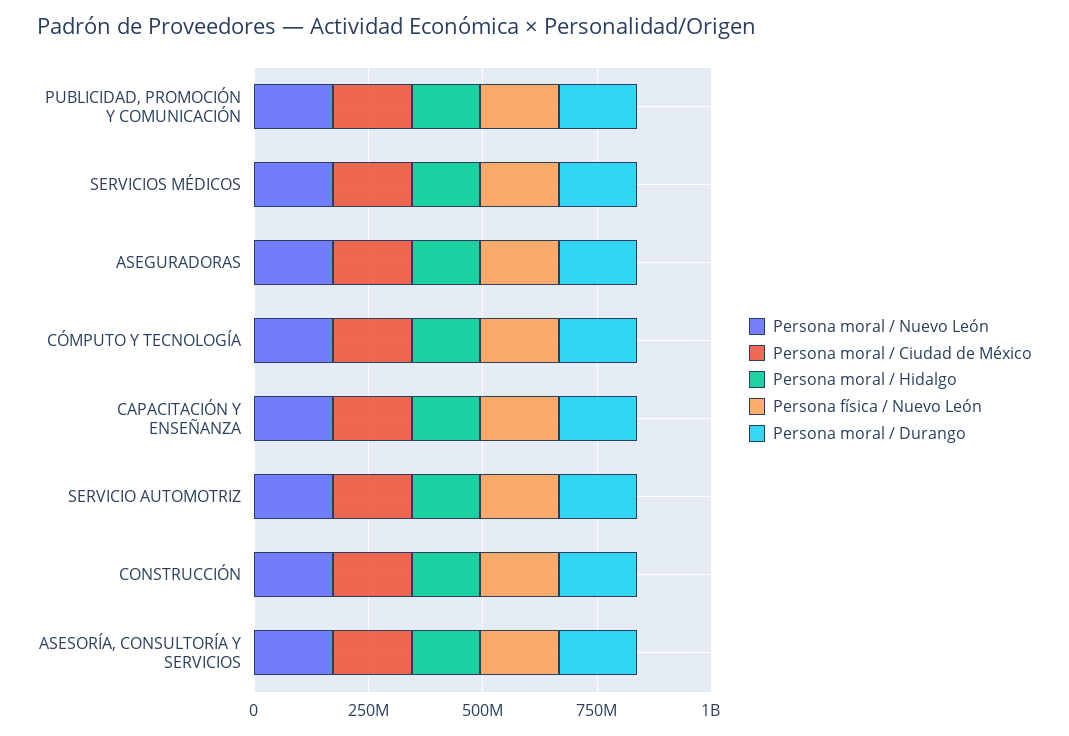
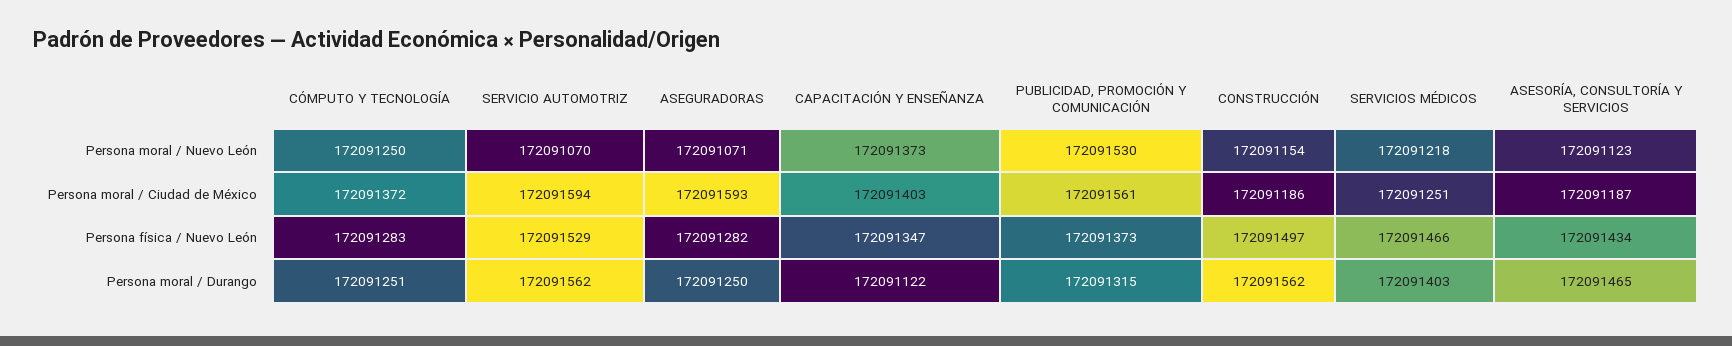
  {
    "Persona moral / Nuevo León": {
      "PUBLICIDAD, PROMOCIÓN Y COMUNICACIÓN": 172091530,
      "SERVICIOS MÉDICOS": 172091218,
      "ASEGURADORAS": 172091071,
      "CÓMPUTO Y TECNOLOGÍA": 172091250,
      "CAPACITACIÓN Y ENSEÑANZA": 172091373,
      "SERVICIO AUTOMOTRIZ": 172091070,
      "CONSTRUCCIÓN": 172091154,
      "ASESORÍA, CONSULTORÍA Y SERVICIOS": 172091123
    },
    "Persona moral / Ciudad de México": {
      "PUBLICIDAD, PROMOCIÓN Y COMUNICACIÓN": 172091561,
      "SERVICIOS MÉDICOS": 172091251,
      "ASEGURADORAS": 172091593,
      "CÓMPUTO Y TECNOLOGÍA": 172091372,
      "CAPACITACIÓN Y ENSEÑANZA": 172091403,
      "SERVICIO AUTOMOTRIZ": 172091594,
      "CONSTRUCCIÓN": 172091186,
      "ASESORÍA, CONSULTORÍA Y SERVICIOS": 172091187
    },
-   "Persona moral / Hidalgo": {
-     "PUBLICIDAD, PROMOCIÓN Y COMUNICACIÓN": 150000000,
-     "SERVICIOS MÉDICOS": 150000000,
-     "ASEGURADORAS": 150000000,
-     "CÓMPUTO Y TECNOLOGÍA": 150000000,
-     "CAPACITACIÓN Y ENSEÑANZA": 150000000,
-     "SERVICIO AUTOMOTRIZ": 150000000,
-     "CONSTRUCCIÓN": 150000000,
-     "ASESORÍA, CONSULTORÍA Y SERVICIOS": 150000000
-   },
    "Persona física / Nuevo León": {
      "PUBLICIDAD, PROMOCIÓN Y COMUNICACIÓN": 172091373,
      "SERVICIOS MÉDICOS": 172091466,
      "ASEGURADORAS": 172091282,
      "CÓMPUTO Y TECNOLOGÍA": 172091283,
      "CAPACITACIÓN Y ENSEÑANZA": 172091347,
      "SERVICIO AUTOMOTRIZ": 172091529,
      "CONSTRUCCIÓN": 172091497,
      "ASESORÍA, CONSULTORÍA Y SERVICIOS": 172091434
    },
    "Persona moral / Durango": {
      "PUBLICIDAD, PROMOCIÓN Y COMUNICACIÓN": 172091315,
      "SERVICIOS MÉDICOS": 172091403,
      "ASEGURADORAS": 172091250,
      "CÓMPUTO Y TECNOLOGÍA": 172091251,
      "CAPACITACIÓN Y ENSEÑANZA": 172091122,
      "SERVICIO AUTOMOTRIZ": 172091562,
      "CONSTRUCCIÓN": 172091562,
      "ASESORÍA, CONSULTORÍA Y SERVICIOS": 172091465
    }
  }

